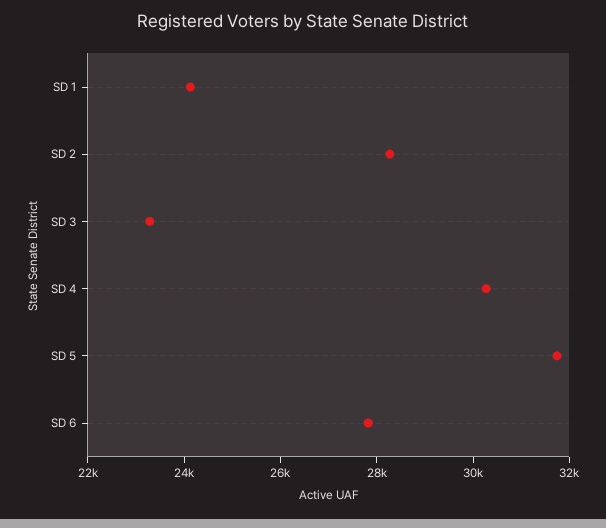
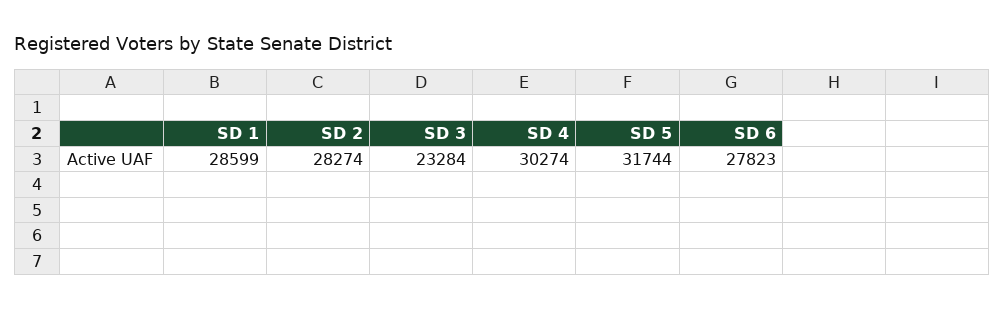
  {
-   "SD 1": 24000,
+   "SD 1": 28599,
    "SD 2": 28274,
    "SD 3": 23284,
    "SD 4": 30274,
    "SD 5": 31744,
    "SD 6": 27823
  }

